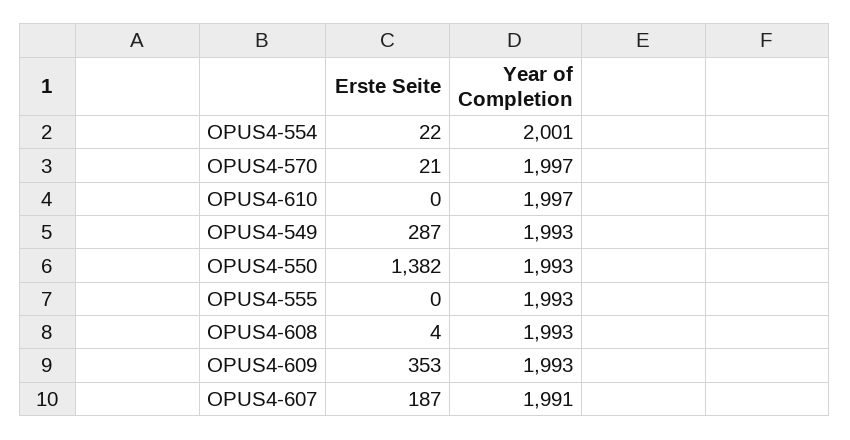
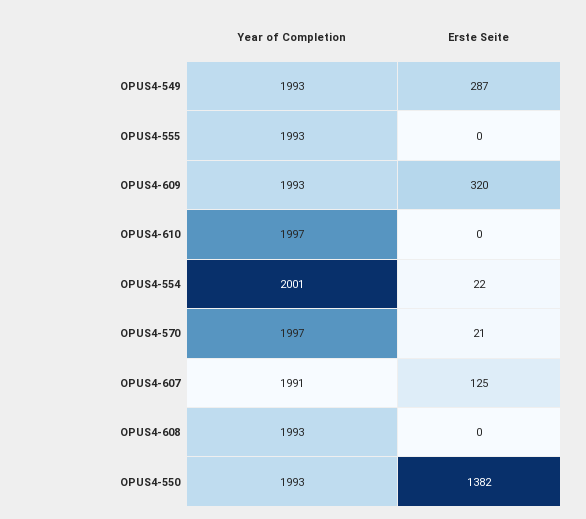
  {
    "Erste Seite": {
      "OPUS4-554": 22,
      "OPUS4-570": 21,
      "OPUS4-610": 0,
      "OPUS4-549": 287,
      "OPUS4-550": 1382,
      "OPUS4-555": 0,
-     "OPUS4-608": 4,
+     "OPUS4-608": 0,
-     "OPUS4-609": 353,
+     "OPUS4-609": 320,
-     "OPUS4-607": 187
+     "OPUS4-607": 125
    },
    "Year of Completion": {
      "OPUS4-554": 2001,
      "OPUS4-570": 1997,
      "OPUS4-610": 1997,
      "OPUS4-549": 1993,
      "OPUS4-550": 1993,
      "OPUS4-555": 1993,
      "OPUS4-608": 1993,
      "OPUS4-609": 1993,
      "OPUS4-607": 1991
    }
  }

